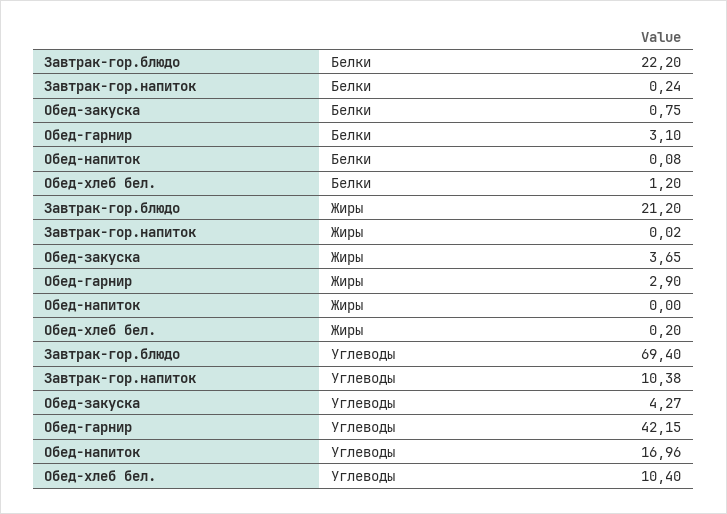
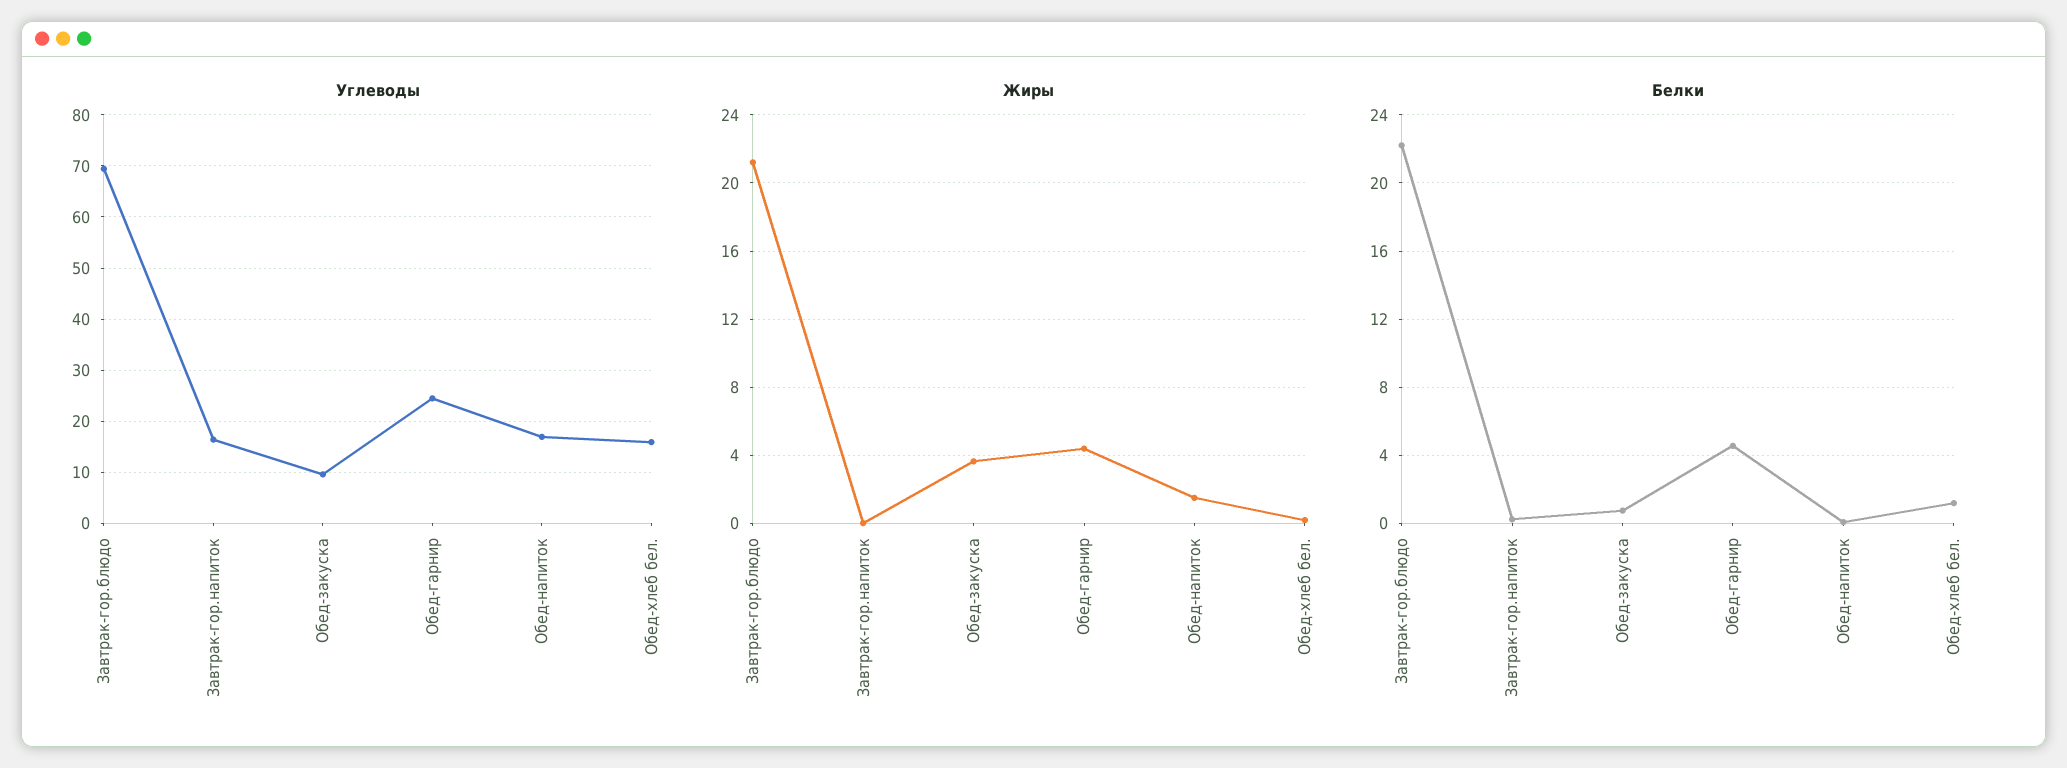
  {
    "Белки": {
      "Завтрак-гор.блюдо": 22.2,
      "Завтрак-гор.напиток": 0.24,
      "Обед-закуска": 0.75,
-     "Обед-гарнир": 3.1,
+     "Обед-гарнир": 4.5,
      "Обед-напиток": 0.08,
      "Обед-хлеб бел.": 1.2
    },
    "Жиры": {
      "Завтрак-гор.блюдо": 21.2,
      "Завтрак-гор.напиток": 0.02,
      "Обед-закуска": 3.65,
-     "Обед-гарнир": 2.9,
+     "Обед-гарнир": 4.5,
-     "Обед-напиток": 0,
+     "Обед-напиток": 1.5,
      "Обед-хлеб бел.": 0.2
    },
    "Углеводы": {
      "Завтрак-гор.блюдо": 69.4,
-     "Завтрак-гор.напиток": 10.38,
+     "Завтрак-гор.напиток": 16,
-     "Обед-закуска": 4.27,
+     "Обед-закуска": 10,
-     "Обед-гарнир": 42.15,
+     "Обед-гарнир": 24,
      "Обед-напиток": 16.96,
-     "Обед-хлеб бел.": 10.4
+     "Обед-хлеб бел.": 16
    }
  }

